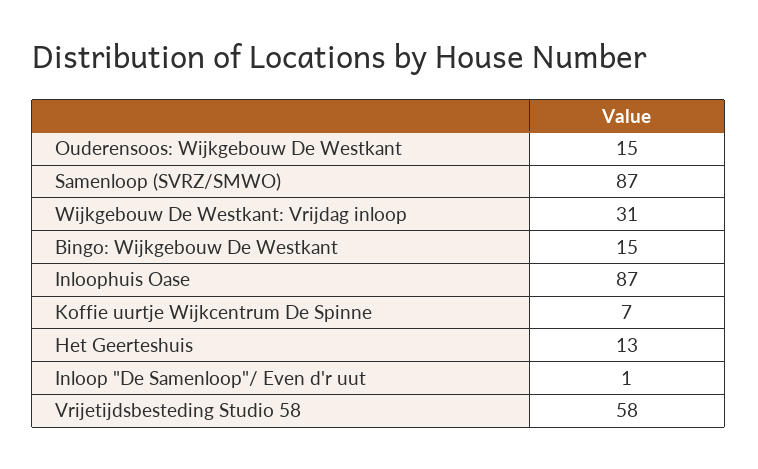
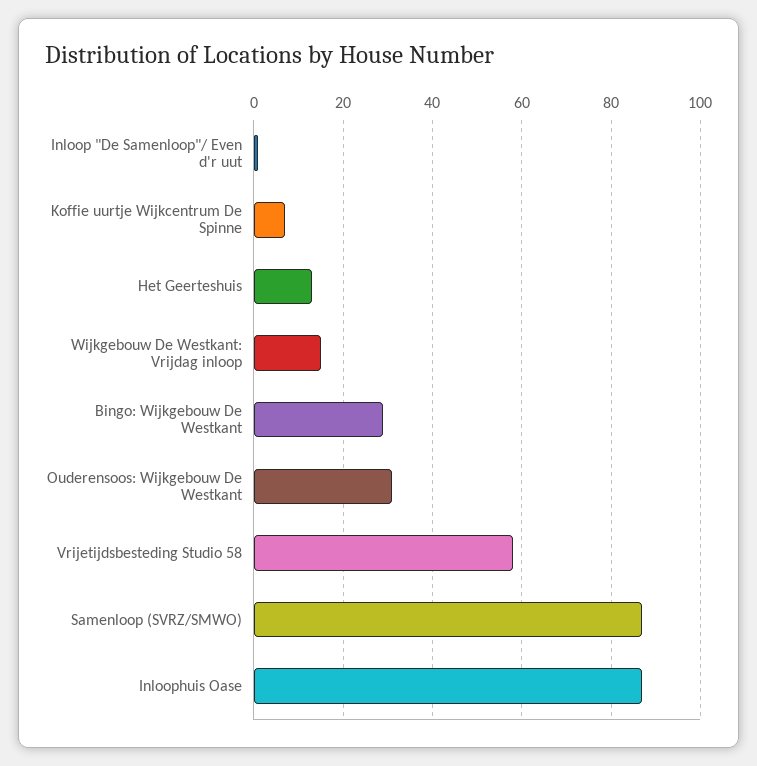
  {
-   "Ouderensoos: Wijkgebouw De Westkant": 15,
+   "Ouderensoos: Wijkgebouw De Westkant": 30,
    "Samenloop (SVRZ/SMWO)": 87,
-   "Wijkgebouw De Westkant: Vrijdag inloop": 31,
+   "Wijkgebouw De Westkant: Vrijdag inloop": 15,
-   "Bingo: Wijkgebouw De Westkant": 15,
+   "Bingo: Wijkgebouw De Westkant": 30,
    "Inloophuis Oase": 87,
    "Koffie uurtje Wijkcentrum De Spinne": 7,
    "Het Geerteshuis": 13,
    "Inloop \"De Samenloop\"/ Even d'r uut": 1,
    "Vrijetijdsbesteding Studio 58": 58
  }

